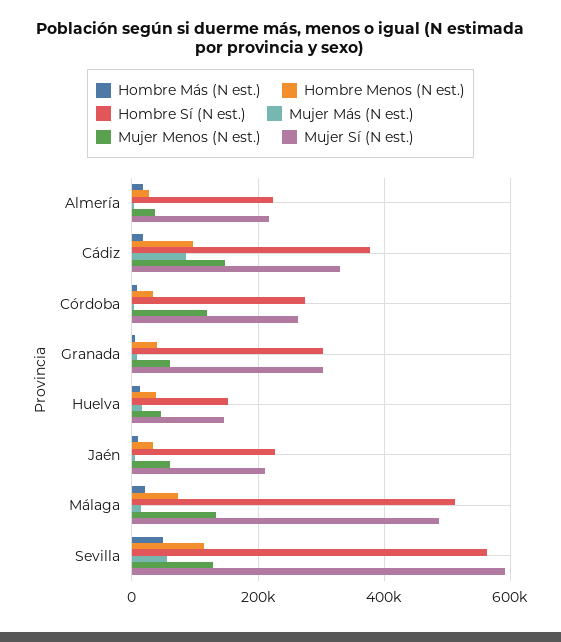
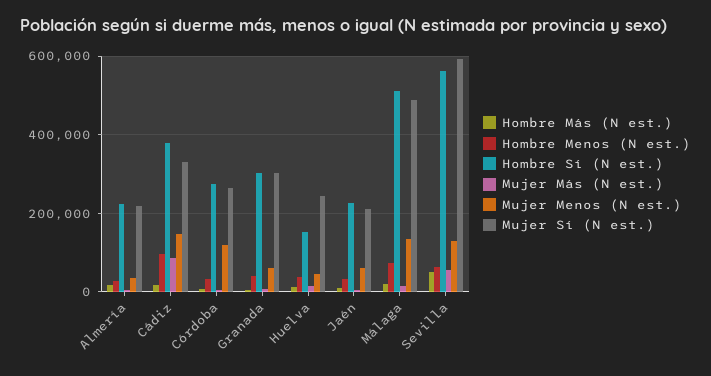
  {
    "Hombre Más (N est.)": {
      "Almería": 20000,
      "Cádiz": 20000,
      "Córdoba": 0,
      "Granada": 0,
      "Huelva": 20000,
      "Jaén": 0,
      "Málaga": 20000,
      "Sevilla": 40000
    },
    "Hombre Menos (N est.)": {
      "Almería": 20000,
      "Cádiz": 100000,
      "Córdoba": 40000,
      "Granada": 40000,
      "Huelva": 40000,
      "Jaén": 40000,
      "Málaga": 80000,
-     "Sevilla": 120000
+     "Sevilla": 60000
    },
    "Hombre Sí (N est.)": {
      "Almería": 220000,
      "Cádiz": 380000,
      "Córdoba": 280000,
      "Granada": 300000,
      "Huelva": 160000,
      "Jaén": 220000,
      "Málaga": 520000,
      "Sevilla": 560000
    },
    "Mujer Más (N est.)": {
      "Almería": 0,
      "Cádiz": 80000,
      "Córdoba": 0,
      "Granada": 0,
      "Huelva": 20000,
      "Jaén": 0,
      "Málaga": 20000,
      "Sevilla": 60000
    },
    "Mujer Menos (N est.)": {
      "Almería": 40000,
      "Cádiz": 140000,
      "Córdoba": 120000,
      "Granada": 60000,
      "Huelva": 40000,
      "Jaén": 60000,
      "Málaga": 140000,
      "Sevilla": 120000
    },
    "Mujer Sí (N est.)": {
      "Almería": 220000,
      "Cádiz": 340000,
      "Córdoba": 260000,
      "Granada": 300000,
-     "Huelva": 140000,
+     "Huelva": 240000,
      "Jaén": 220000,
      "Málaga": 480000,
      "Sevilla": 600000
    }
  }

